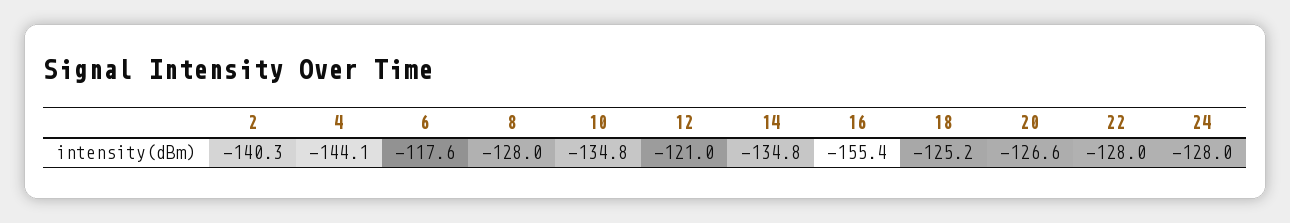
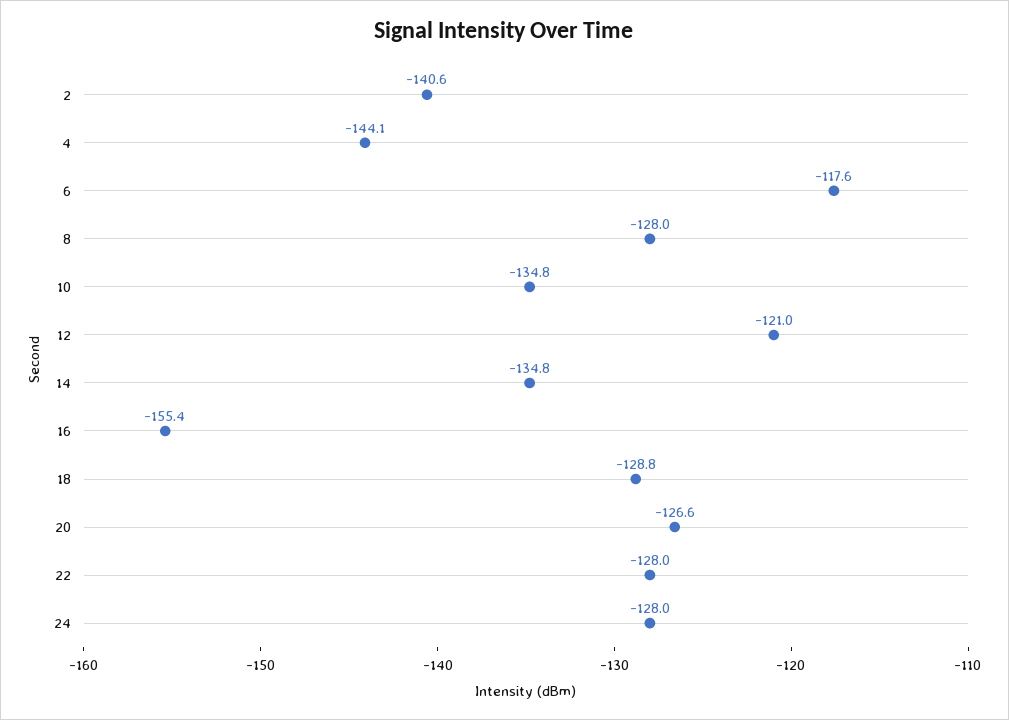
  {
-   "2": -140.3,
+   "2": -140.6,
    "4": -144.1,
    "6": -117.6,
    "8": -128,
    "10": -134.8,
    "12": -121,
    "14": -134.8,
    "16": -155.4,
-   "18": -125.2,
+   "18": -128.8,
    "20": -126.6,
    "22": -128,
    "24": -128
  }

